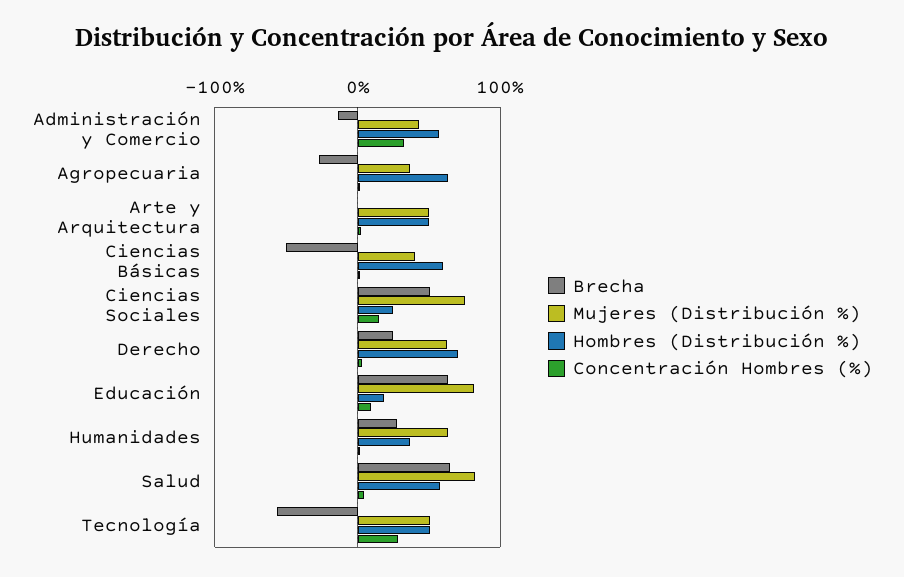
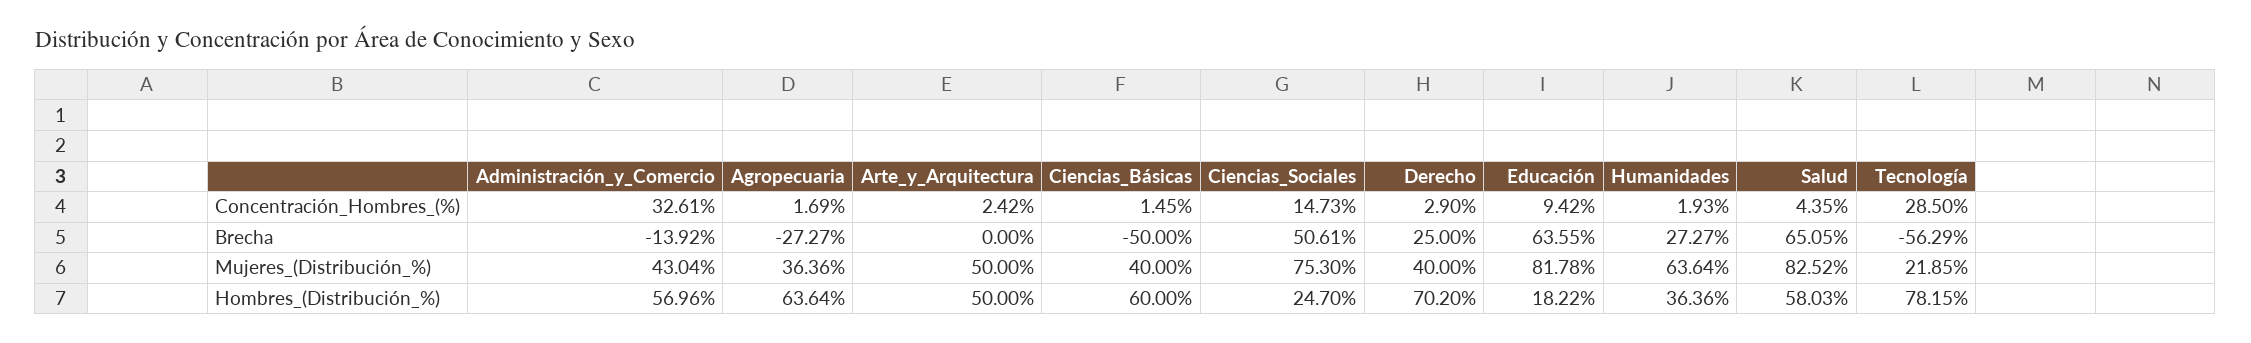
  {
    "Brecha": {
      "Administración y Comercio": -13.92,
      "Agropecuaria": -27.27,
      "Arte y Arquitectura": 0,
      "Ciencias Básicas": -50,
      "Ciencias Sociales": 50.61,
      "Derecho": 25,
      "Educación": 63.55,
      "Humanidades": 27.27,
      "Salud": 65.05,
      "Tecnología": -56.29
    },
    "Mujeres (Distribución %)": {
      "Administración y Comercio": 43.04,
      "Agropecuaria": 36.36,
      "Arte y Arquitectura": 50,
      "Ciencias Básicas": 40,
      "Ciencias Sociales": 75.3,
-     "Derecho": 60,
+     "Derecho": 40,
      "Educación": 81.78,
      "Humanidades": 63.64,
      "Salud": 82.52,
-     "Tecnología": 50
+     "Tecnología": 21.85
    },
    "Hombres (Distribución %)": {
      "Administración y Comercio": 56.96,
      "Agropecuaria": 63.64,
      "Arte y Arquitectura": 50,
      "Ciencias Básicas": 60,
      "Ciencias Sociales": 24.7,
      "Derecho": 70.2,
      "Educación": 18.22,
      "Humanidades": 36.36,
      "Salud": 58.03,
-     "Tecnología": 50
+     "Tecnología": 78.15
    },
    "Concentración Hombres (%)": {
      "Administración y Comercio": 32.61,
      "Agropecuaria": 1.69,
      "Arte y Arquitectura": 2.42,
      "Ciencias Básicas": 1.45,
      "Ciencias Sociales": 14.73,
      "Derecho": 2.9,
      "Educación": 9.42,
      "Humanidades": 1.93,
      "Salud": 4.35,
      "Tecnología": 28.5
    }
  }

